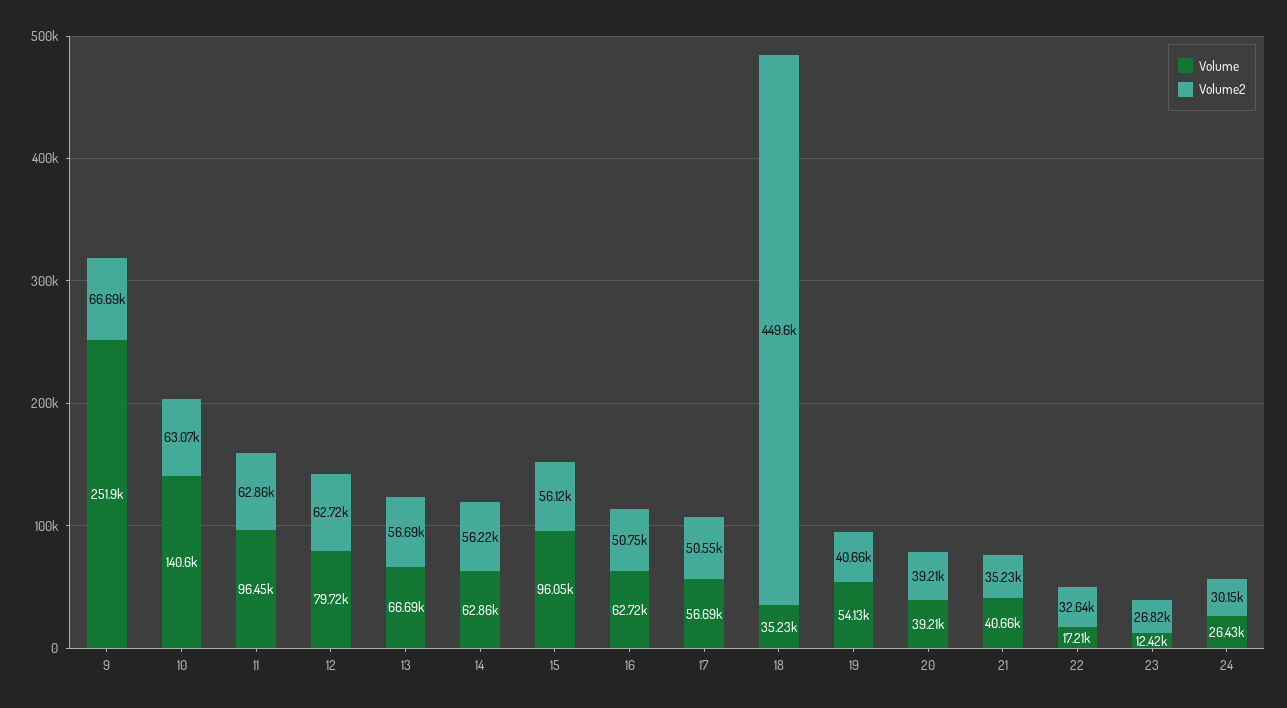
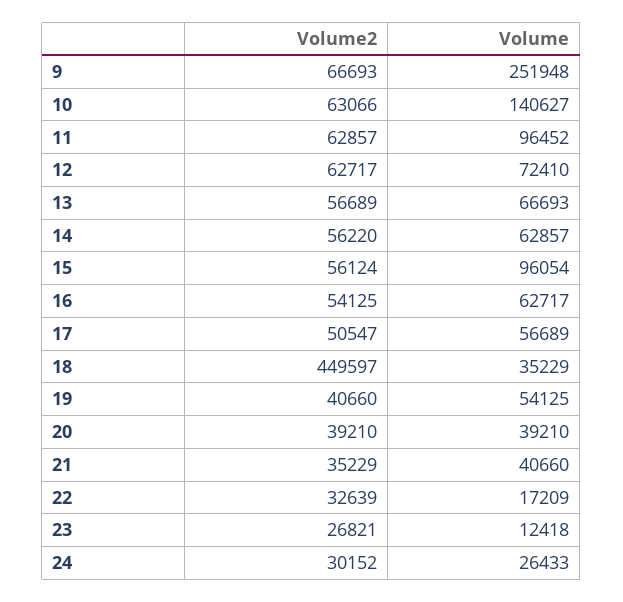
  {
    "Volume": {
      "9": 251948,
      "10": 140627,
      "11": 96452,
-     "12": 79720,
+     "12": 72410,
      "13": 66693,
      "14": 62857,
      "15": 96054,
      "16": 62717,
      "17": 56689,
      "18": 35229,
      "19": 54125,
      "20": 39210,
      "21": 40660,
      "22": 17209,
      "23": 12418,
      "24": 26433
    },
    "Volume2": {
      "9": 66693,
      "10": 63066,
      "11": 62857,
      "12": 62717,
      "13": 56689,
      "14": 56220,
      "15": 56124,
-     "16": 50750,
+     "16": 54125,
      "17": 50547,
      "18": 449597,
      "19": 40660,
      "20": 39210,
      "21": 35229,
      "22": 32639,
      "23": 26821,
      "24": 30152
    }
  }

